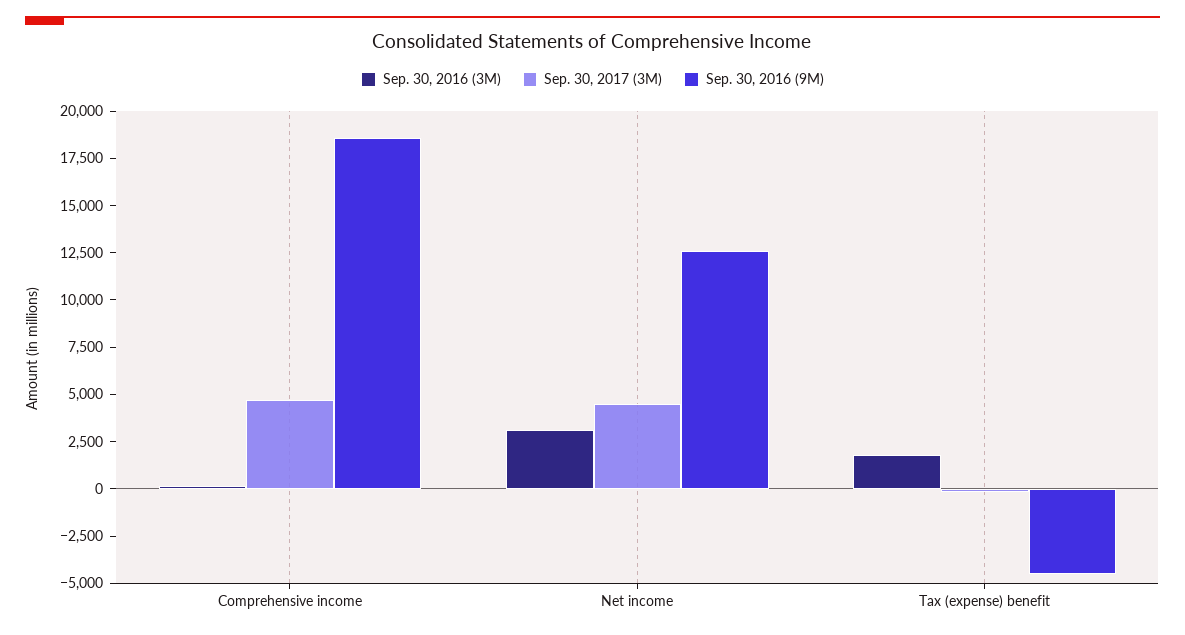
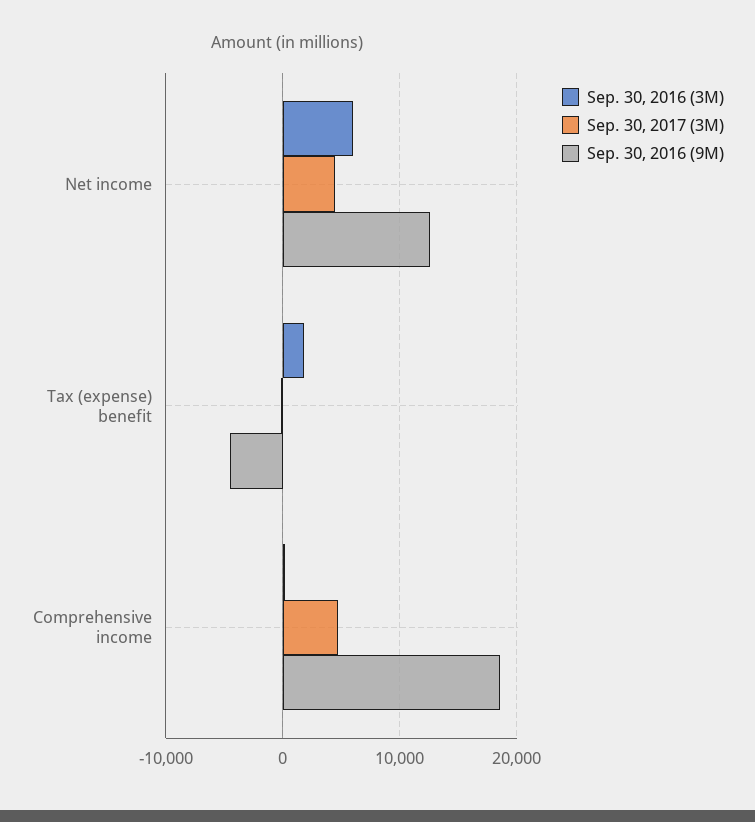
  {
    "Sep. 30, 2016 (3M)": {
      "Comprehensive income": 0,
-     "Net income": 3000,
+     "Net income": 6000,
      "Tax (expense) benefit": 2000
    },
    "Sep. 30, 2017 (3M)": {
      "Comprehensive income": 4500,
      "Net income": 4500,
      "Tax (expense) benefit": 0
    },
    "Sep. 30, 2016 (9M)": {
      "Comprehensive income": 18500,
      "Net income": 12500,
      "Tax (expense) benefit": -4500
    }
  }

